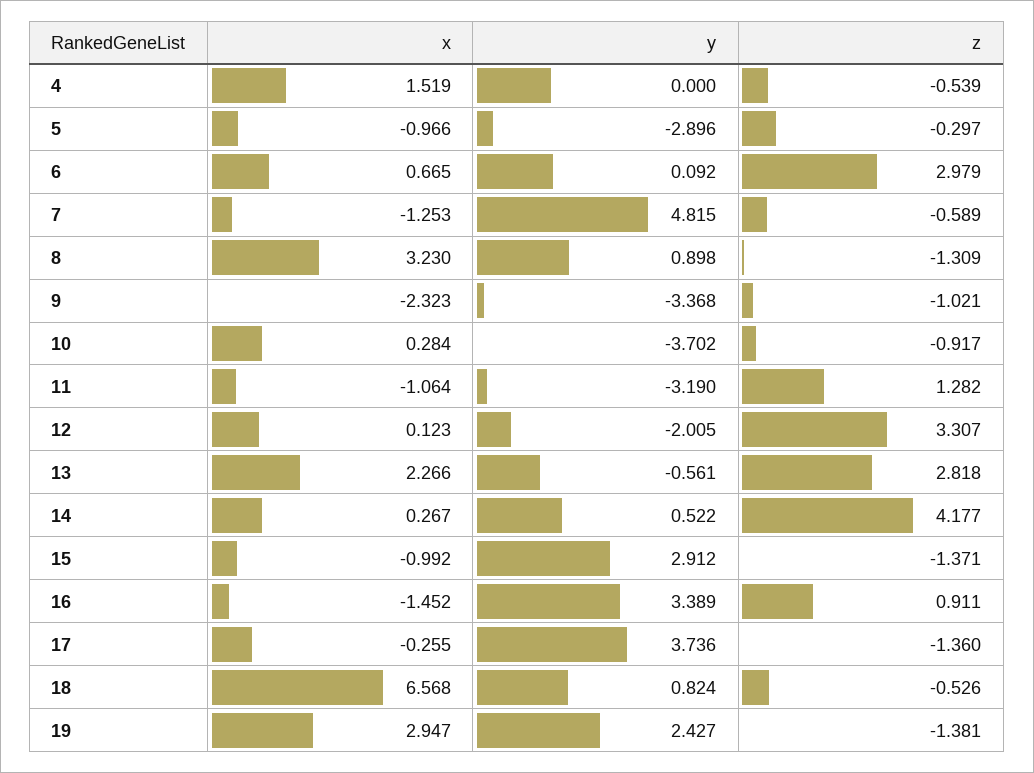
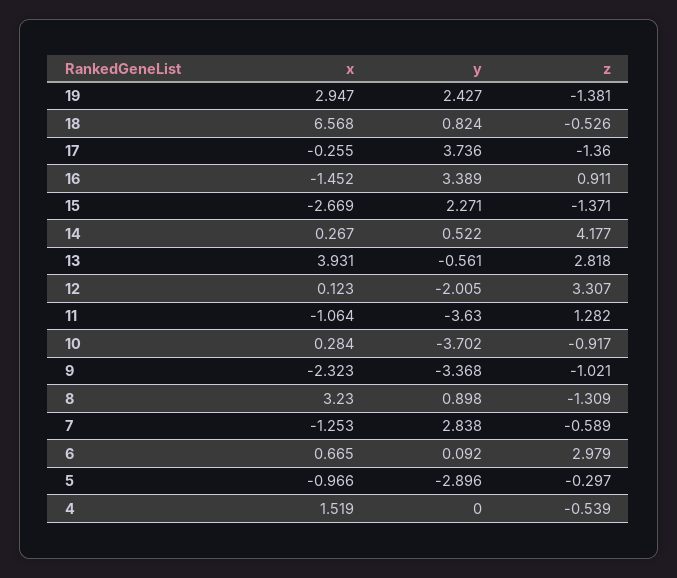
  {
    "x": {
      "4": 1.519,
      "5": -0.966,
      "6": 0.665,
      "7": -1.253,
      "8": 3.23,
      "9": -2.323,
      "10": 0.284,
      "11": -1.064,
      "12": 0.123,
-     "13": 2.266,
+     "13": 3.931,
      "14": 0.267,
-     "15": -0.992,
+     "15": -2.669,
      "16": -1.452,
      "17": -0.255,
      "18": 6.568,
      "19": 2.947
    },
    "y": {
      "4": 0,
      "5": -2.896,
      "6": 0.092,
-     "7": 4.815,
+     "7": 2.838,
      "8": 0.898,
      "9": -3.368,
      "10": -3.702,
-     "11": -3.19,
+     "11": -3.63,
      "12": -2.005,
      "13": -0.561,
      "14": 0.522,
-     "15": 2.912,
+     "15": 2.271,
      "16": 3.389,
      "17": 3.736,
      "18": 0.824,
      "19": 2.427
    },
    "z": {
      "4": -0.539,
      "5": -0.297,
      "6": 2.979,
      "7": -0.589,
      "8": -1.309,
      "9": -1.021,
      "10": -0.917,
      "11": 1.282,
      "12": 3.307,
      "13": 2.818,
      "14": 4.177,
      "15": -1.371,
      "16": 0.911,
      "17": -1.36,
      "18": -0.526,
      "19": -1.381
    }
  }

